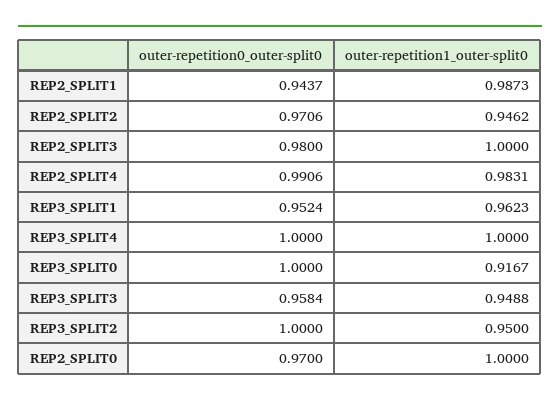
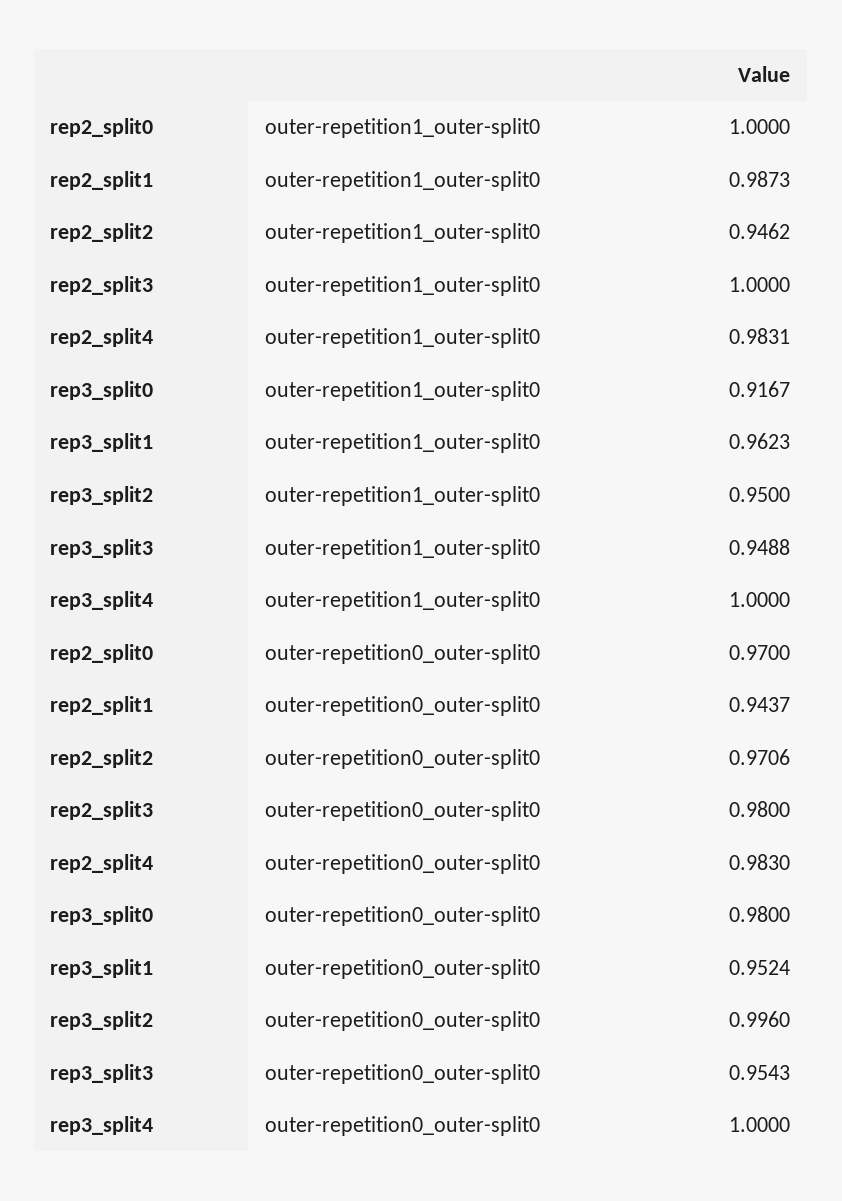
  {
    "outer-repetition0_outer-split0": {
      "REP2_SPLIT1": 0.9437,
      "REP2_SPLIT2": 0.9706,
      "REP2_SPLIT3": 0.98,
-     "REP2_SPLIT4": 0.9906,
+     "REP2_SPLIT4": 0.983,
      "REP3_SPLIT1": 0.9524,
      "REP3_SPLIT4": 1,
-     "REP3_SPLIT0": 1,
+     "REP3_SPLIT0": 0.98,
-     "REP3_SPLIT3": 0.9584,
+     "REP3_SPLIT3": 0.9543,
-     "REP3_SPLIT2": 1,
+     "REP3_SPLIT2": 0.996,
      "REP2_SPLIT0": 0.97
    },
    "outer-repetition1_outer-split0": {
      "REP2_SPLIT1": 0.9873,
      "REP2_SPLIT2": 0.9462,
      "REP2_SPLIT3": 1,
      "REP2_SPLIT4": 0.9831,
      "REP3_SPLIT1": 0.9623,
      "REP3_SPLIT4": 1,
      "REP3_SPLIT0": 0.9167,
      "REP3_SPLIT3": 0.9488,
      "REP3_SPLIT2": 0.95,
      "REP2_SPLIT0": 1
    }
  }

